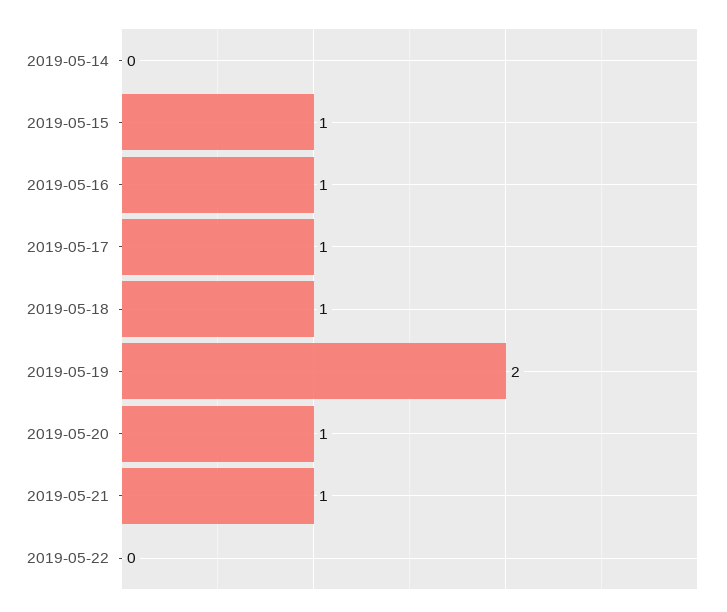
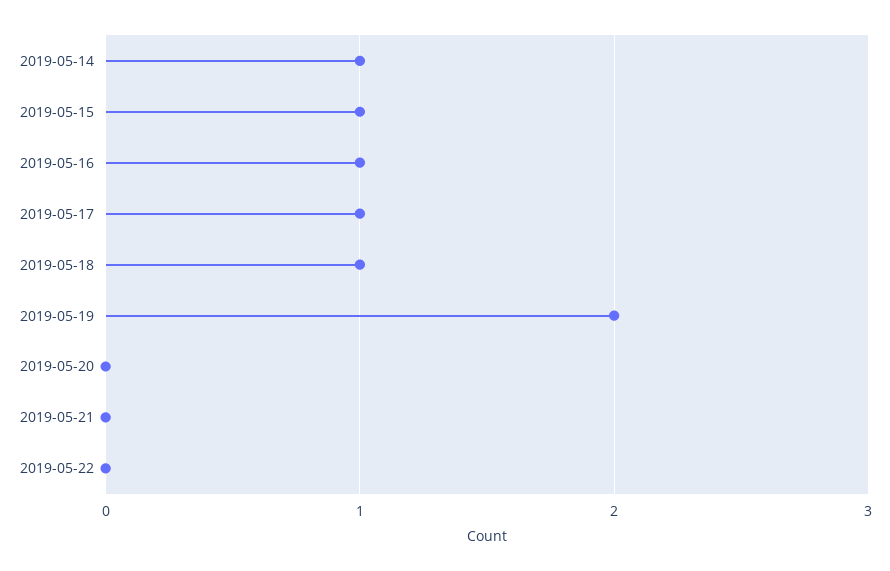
  {
-   "2019-05-14": 0,
+   "2019-05-14": 1,
    "2019-05-15": 1,
    "2019-05-16": 1,
    "2019-05-17": 1,
    "2019-05-18": 1,
    "2019-05-19": 2,
-   "2019-05-20": 1,
+   "2019-05-20": 0,
-   "2019-05-21": 1,
+   "2019-05-21": 0,
    "2019-05-22": 0
  }

